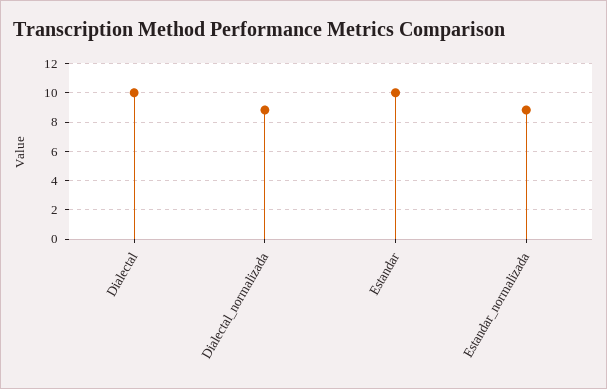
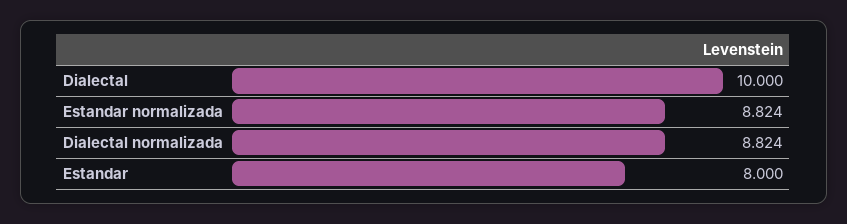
  {
    "Dialectal": 10,
    "Dialectal_normalizada": 8.824,
-   "Estandar": 10,
+   "Estandar": 8,
    "Estandar_normalizada": 8.824
  }

